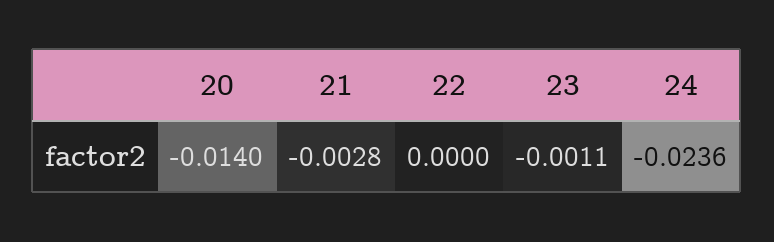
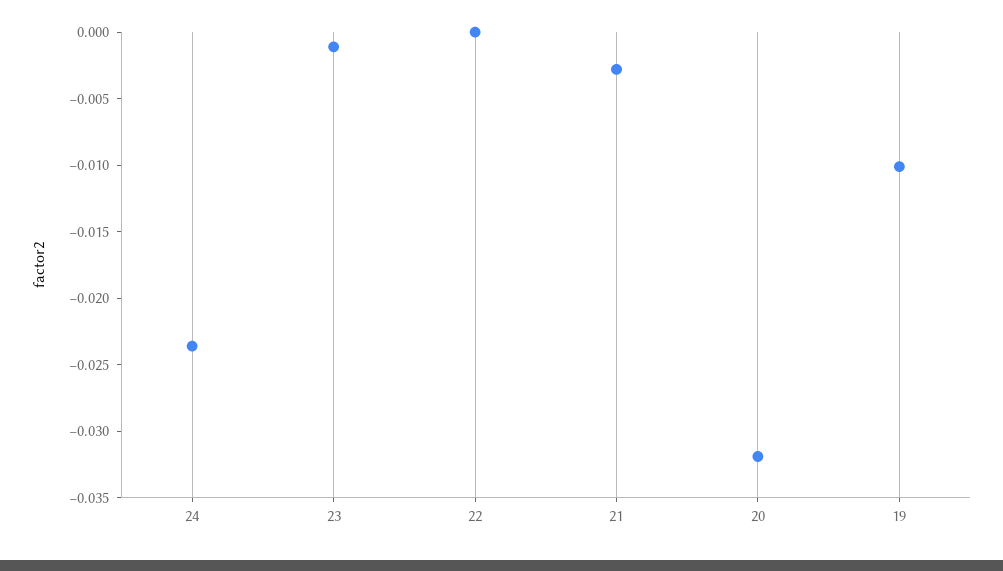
  {
-   "20": -0.014,
+   "20": -0.032,
    "21": -0.0028,
    "22": 0,
    "23": -0.0011,
-   "24": -0.0236
+   "24": -0.0236,
+   "19": -0.01
  }

